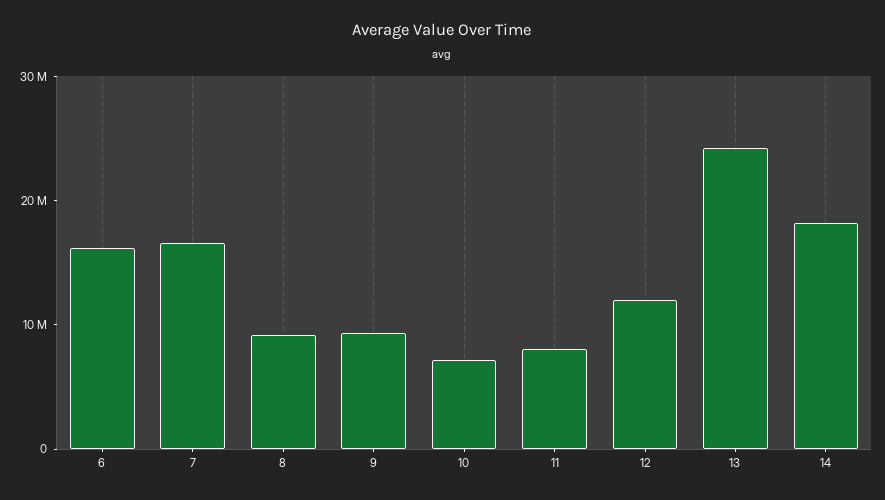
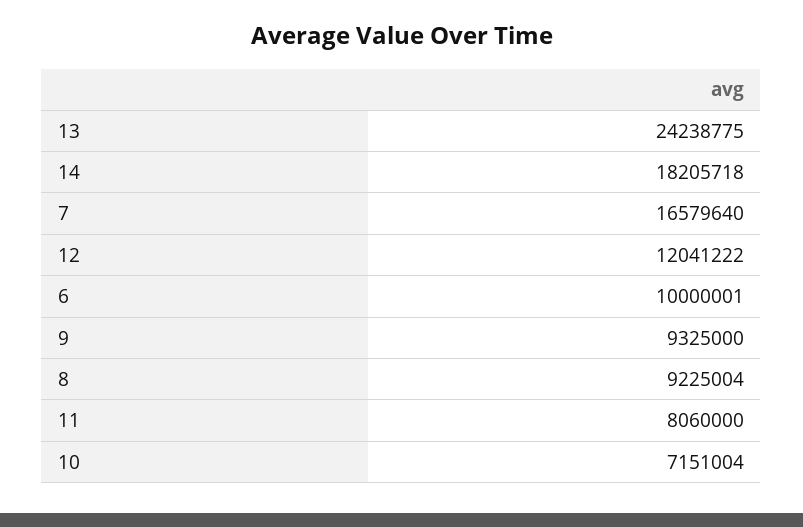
  {
-   "6": 16000000,
+   "6": 10000001,
    "7": 16579640,
    "8": 9225004,
    "9": 9325000,
    "10": 7151004,
    "11": 8060000,
    "12": 12041222,
    "13": 24238775,
    "14": 18205718
  }

